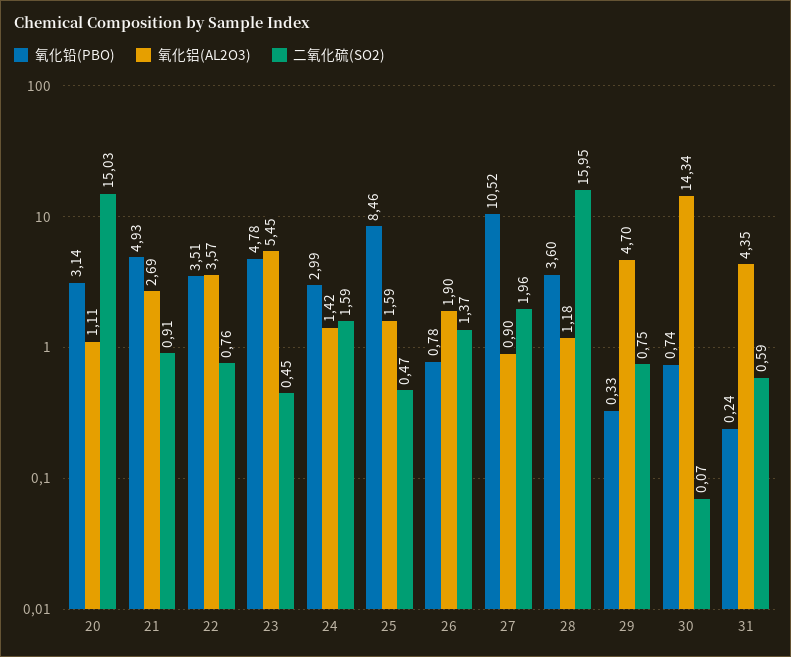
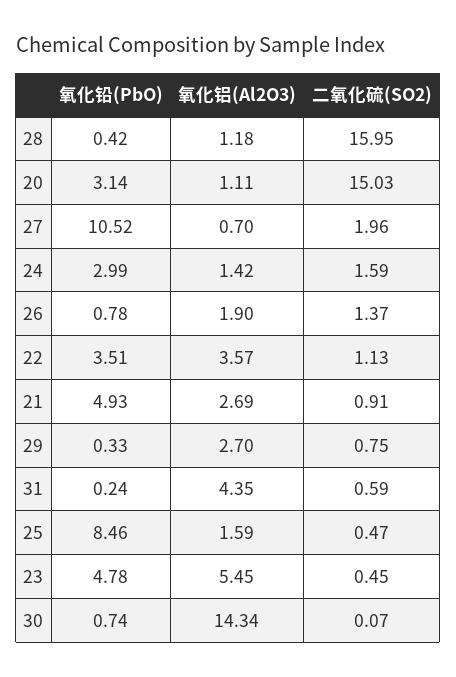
  {
    "氧化铅(PBO)": {
      "20": 3.14,
      "21": 4.93,
      "22": 3.51,
      "23": 4.78,
      "24": 2.99,
      "25": 8.46,
      "26": 0.78,
      "27": 10.52,
-     "28": 3.6,
+     "28": 0.42,
      "29": 0.33,
      "30": 0.74,
      "31": 0.24
    },
    "氧化铝(AL2O3)": {
      "20": 1.11,
      "21": 2.69,
      "22": 3.57,
      "23": 5.45,
      "24": 1.42,
      "25": 1.59,
      "26": 1.9,
-     "27": 0.9,
+     "27": 0.7,
      "28": 1.18,
-     "29": 4.7,
+     "29": 2.7,
      "30": 14.34,
      "31": 4.35
    },
    "二氧化硫(SO2)": {
      "20": 15.03,
      "21": 0.91,
-     "22": 0.76,
+     "22": 1.13,
      "23": 0.45,
      "24": 1.59,
      "25": 0.47,
      "26": 1.37,
      "27": 1.96,
      "28": 15.95,
      "29": 0.75,
      "30": 0.07,
      "31": 0.59
    }
  }

